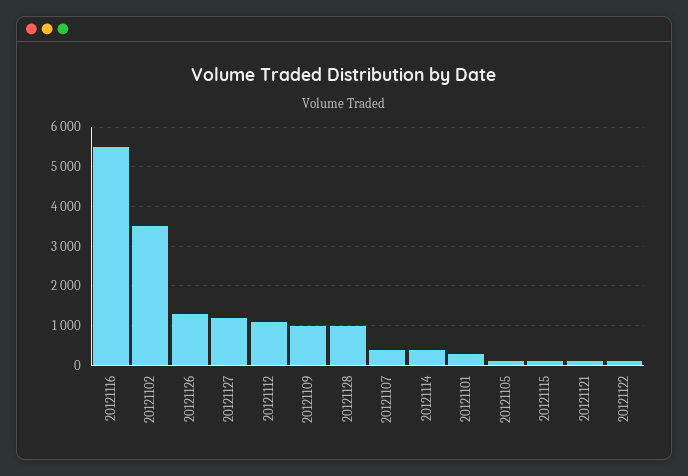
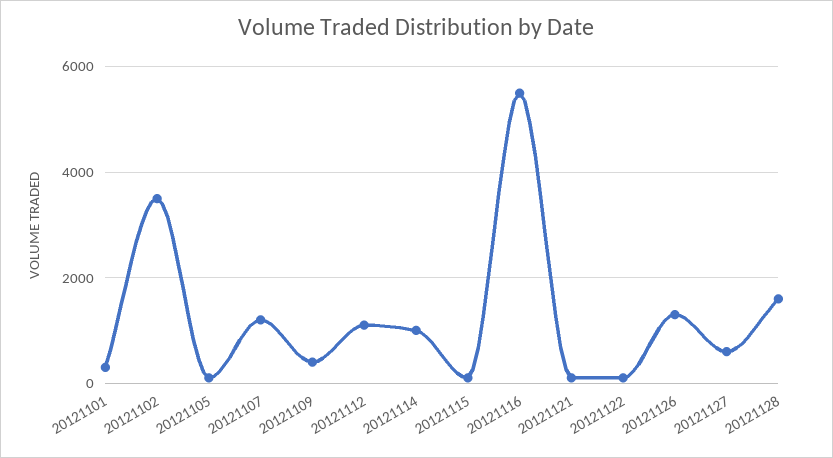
  {
    "20121116": 5600,
    "20121102": 3600,
    "20121126": 1400,
-   "20121127": 1200,
+   "20121127": 600,
    "20121112": 1200,
-   "20121109": 1000,
+   "20121109": 400,
-   "20121128": 1000,
+   "20121128": 1600,
-   "20121107": 400,
+   "20121107": 1200,
-   "20121114": 400,
+   "20121114": 1000,
    "20121101": 400,
    "20121105": 200,
    "20121115": 200,
    "20121121": 200,
    "20121122": 200
  }

